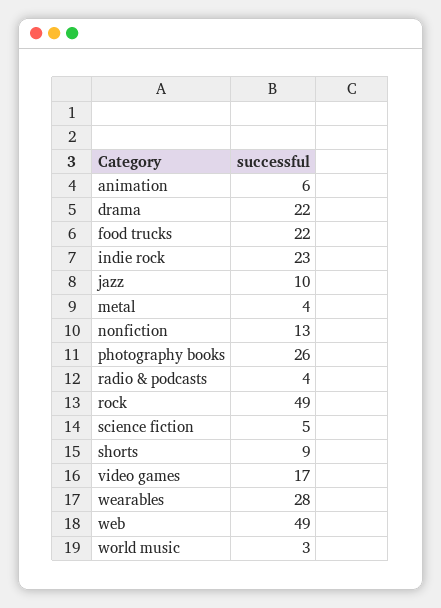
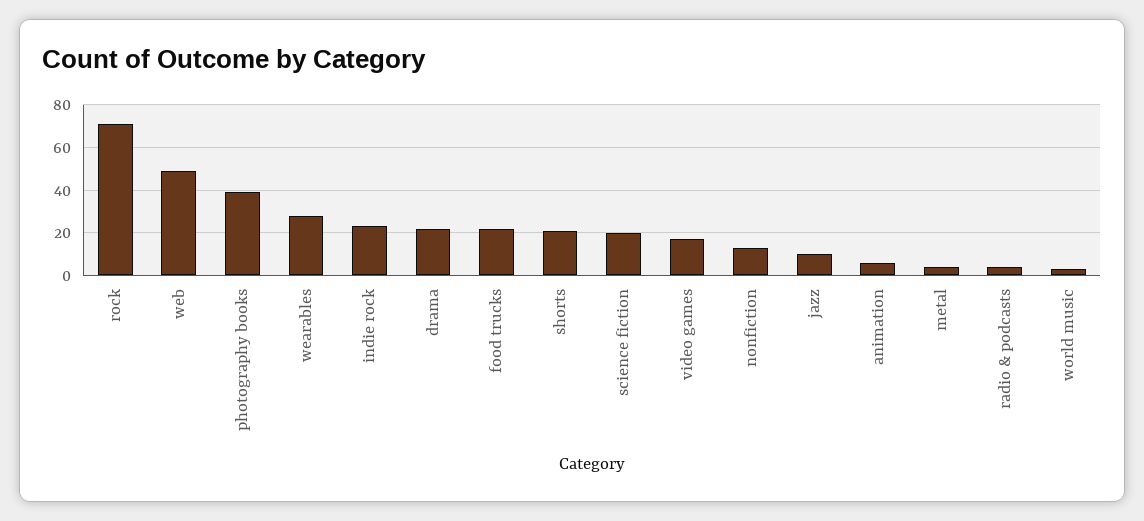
  {
    "animation": 6,
    "drama": 22,
    "food trucks": 22,
    "indie rock": 23,
    "jazz": 10,
    "metal": 4,
    "nonfiction": 13,
-   "photography books": 26,
+   "photography books": 40,
    "radio & podcasts": 4,
-   "rock": 49,
+   "rock": 70,
-   "science fiction": 5,
+   "science fiction": 20,
-   "shorts": 9,
+   "shorts": 20,
    "video games": 17,
    "wearables": 28,
    "web": 49,
    "world music": 3
  }

